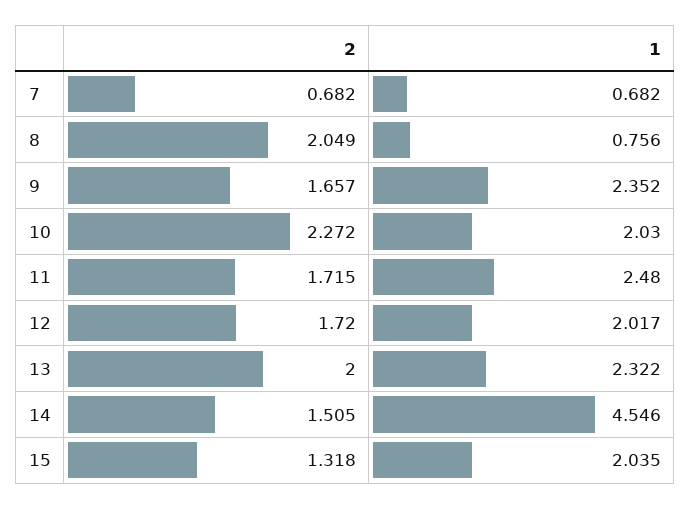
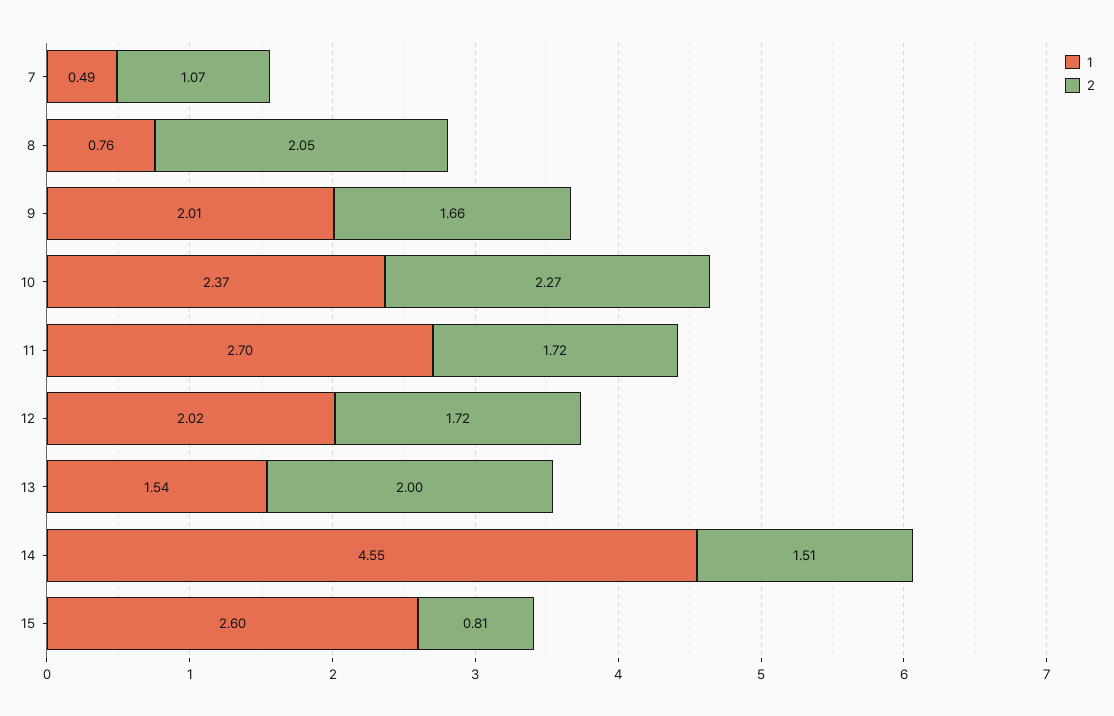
  {
    "2": {
-     "7": 0.682,
+     "7": 1.07,
      "8": 2.049,
      "9": 1.657,
      "10": 2.272,
      "11": 1.715,
      "12": 1.72,
      "13": 2,
      "14": 1.505,
-     "15": 1.318
+     "15": 0.81
    },
    "1": {
-     "7": 0.682,
+     "7": 0.49,
      "8": 0.756,
-     "9": 2.352,
+     "9": 2.01,
-     "10": 2.03,
+     "10": 2.37,
-     "11": 2.48,
+     "11": 2.7,
      "12": 2.017,
-     "13": 2.322,
+     "13": 1.54,
      "14": 4.546,
-     "15": 2.035
+     "15": 2.6
    }
  }

